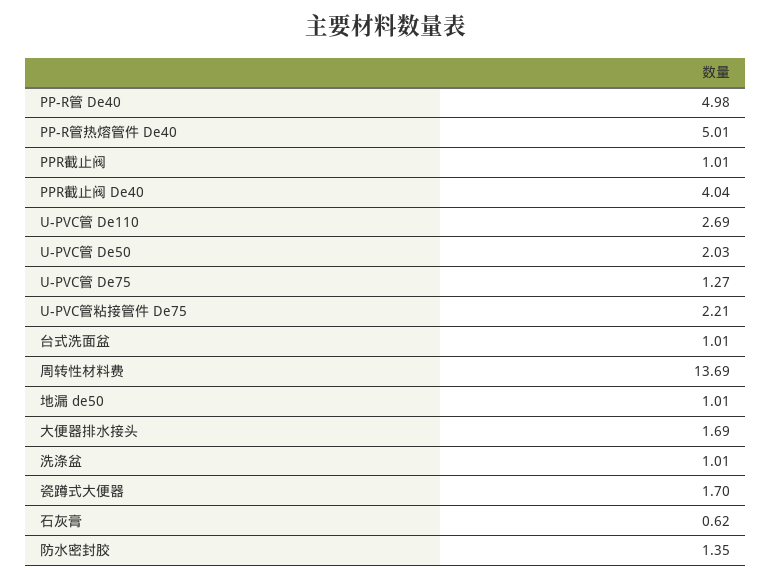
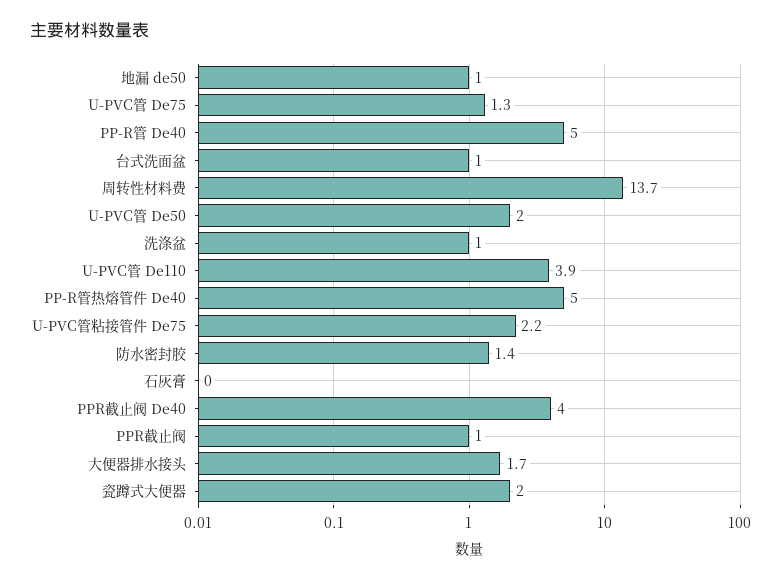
  {
    "PP-R管 De40": 4.98,
    "PP-R管热熔管件 De40": 5.01,
    "PPR截止阀": 1.01,
    "PPR截止阀 De40": 4.04,
-   "U-PVC管 De110": 2.69,
+   "U-PVC管 De110": 3.9,
    "U-PVC管 De50": 2.03,
    "U-PVC管 De75": 1.27,
    "U-PVC管粘接管件 De75": 2.21,
    "台式洗面盆": 1.01,
    "周转性材料费": 13.69,
    "地漏 de50": 1.01,
    "大便器排水接头": 1.69,
    "洗涤盆": 1.01,
-   "瓷蹲式大便器": 1.7,
+   "瓷蹲式大便器": 2,
-   "石灰膏": 0.62,
+   "石灰膏": 0,
    "防水密封胶": 1.35
  }

